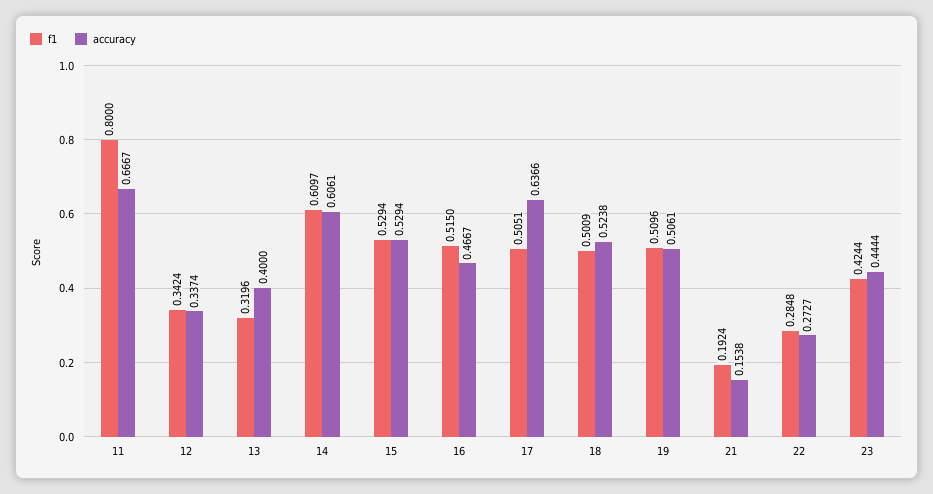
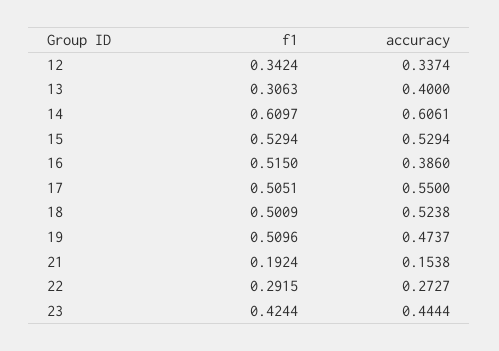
  {
    "f1": {
-     "11": 0.8,
      "12": 0.3424,
-     "13": 0.3196,
+     "13": 0.3063,
      "14": 0.6097,
      "15": 0.5294,
      "16": 0.515,
      "17": 0.5051,
      "18": 0.5009,
      "19": 0.5096,
      "21": 0.1924,
-     "22": 0.2848,
+     "22": 0.2915,
      "23": 0.4244
    },
    "accuracy": {
-     "11": 0.6667,
      "12": 0.3374,
      "13": 0.4,
      "14": 0.6061,
      "15": 0.5294,
-     "16": 0.4667,
+     "16": 0.386,
-     "17": 0.6366,
+     "17": 0.55,
      "18": 0.5238,
-     "19": 0.5061,
+     "19": 0.4737,
      "21": 0.1538,
      "22": 0.2727,
      "23": 0.4444
    }
  }

